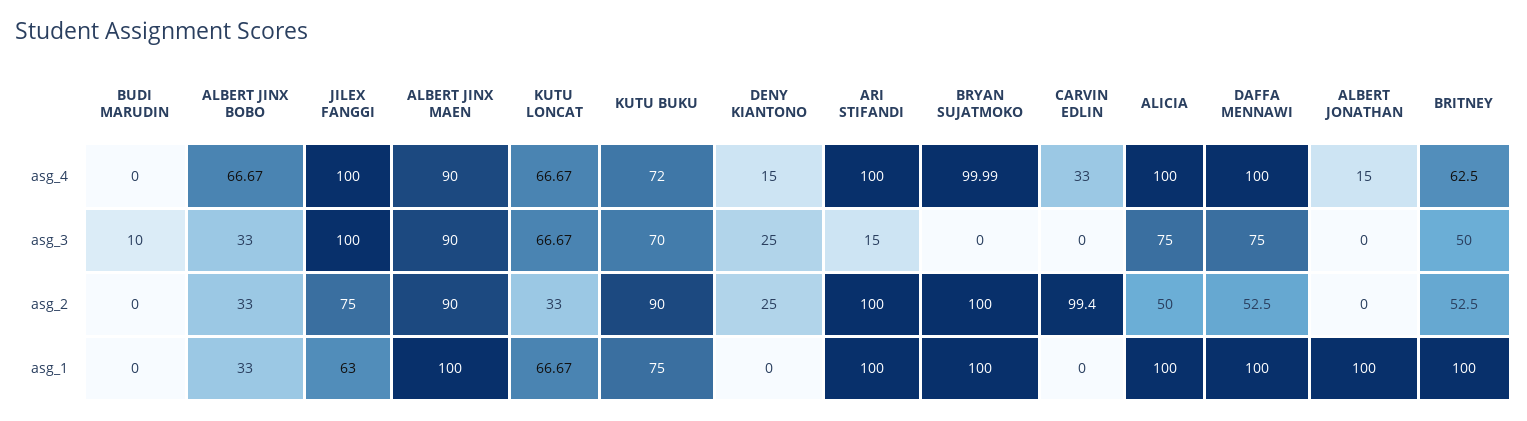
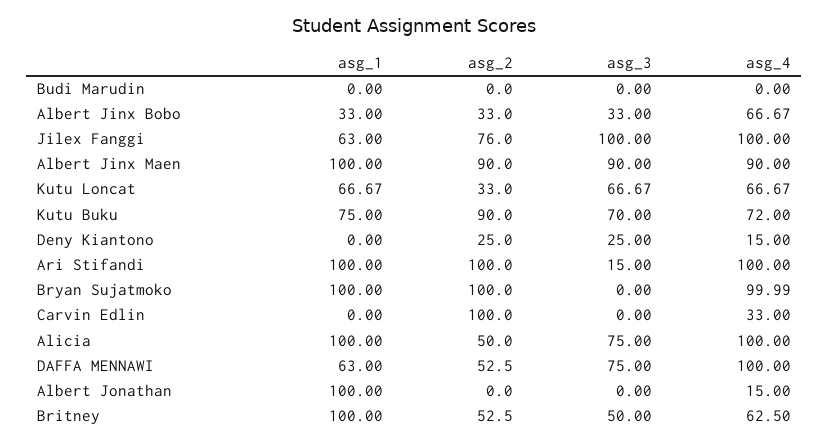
  {
    "BUDI MARUDIN": {
      "asg_4": 0,
-     "asg_3": 10,
+     "asg_3": 0,
      "asg_2": 0,
      "asg_1": 0
    },
    "ALBERT JINX BOBO": {
      "asg_4": 66.67,
      "asg_3": 33,
      "asg_2": 33,
      "asg_1": 33
    },
    "JILEX FANGGI": {
      "asg_4": 100,
      "asg_3": 100,
-     "asg_2": 75,
+     "asg_2": 76,
      "asg_1": 63
    },
    "ALBERT JINX MAEN": {
      "asg_4": 90,
      "asg_3": 90,
      "asg_2": 90,
      "asg_1": 100
    },
    "KUTU LONCAT": {
      "asg_4": 66.67,
      "asg_3": 66.67,
      "asg_2": 33,
      "asg_1": 66.67
    },
    "KUTU BUKU": {
      "asg_4": 72,
      "asg_3": 70,
      "asg_2": 90,
      "asg_1": 75
    },
    "DENY KIANTONO": {
      "asg_4": 15,
      "asg_3": 25,
      "asg_2": 25,
      "asg_1": 0
    },
    "ARI STIFANDI": {
      "asg_4": 100,
      "asg_3": 15,
      "asg_2": 100,
      "asg_1": 100
    },
    "BRYAN SUJATMOKO": {
      "asg_4": 99.99,
      "asg_3": 0,
      "asg_2": 100,
      "asg_1": 100
    },
    "CARVIN EDLIN": {
      "asg_4": 33,
      "asg_3": 0,
-     "asg_2": 99.4,
+     "asg_2": 100,
      "asg_1": 0
    },
    "ALICIA": {
      "asg_4": 100,
      "asg_3": 75,
      "asg_2": 50,
      "asg_1": 100
    },
    "DAFFA MENNAWI": {
      "asg_4": 100,
      "asg_3": 75,
      "asg_2": 52.5,
-     "asg_1": 100
+     "asg_1": 63
    },
    "ALBERT JONATHAN": {
      "asg_4": 15,
      "asg_3": 0,
      "asg_2": 0,
      "asg_1": 100
    },
    "BRITNEY": {
      "asg_4": 62.5,
      "asg_3": 50,
      "asg_2": 52.5,
      "asg_1": 100
    }
  }

